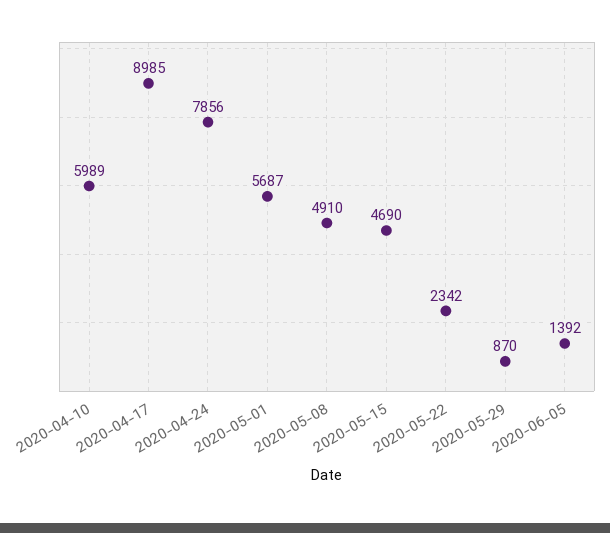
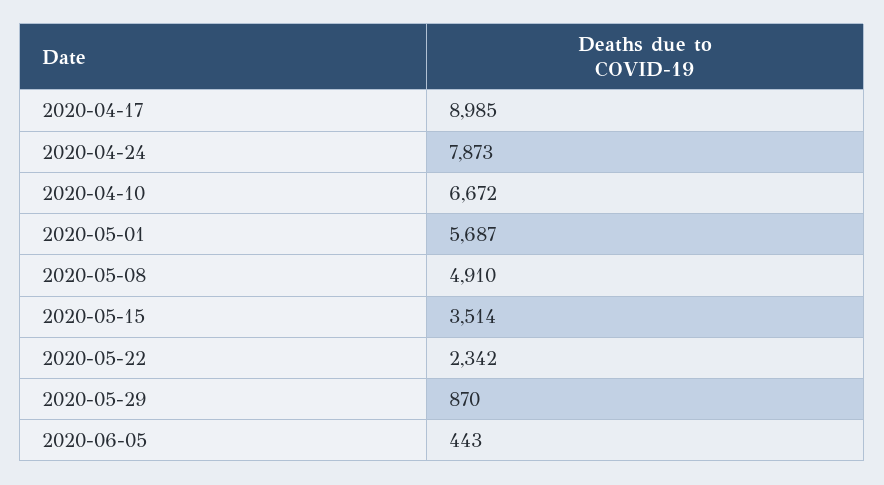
  {
-   "2020-04-10": 5989,
+   "2020-04-10": 6672,
    "2020-04-17": 8985,
-   "2020-04-24": 7856,
+   "2020-04-24": 7873,
    "2020-05-01": 5687,
    "2020-05-08": 4910,
-   "2020-05-15": 4690,
+   "2020-05-15": 3514,
    "2020-05-22": 2342,
    "2020-05-29": 870,
-   "2020-06-05": 1392
+   "2020-06-05": 443
  }

